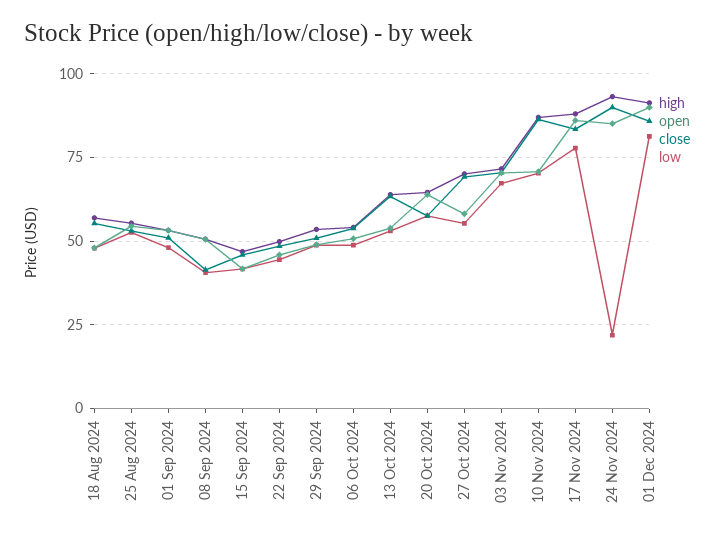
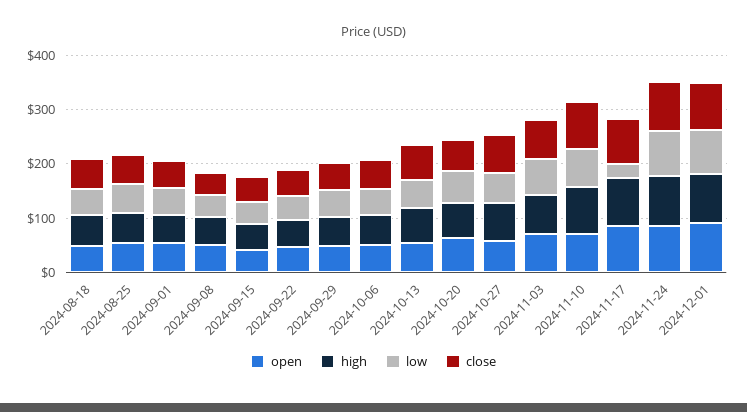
  {
    "high": {
      "18 Aug 2024": 57.5,
      "25 Aug 2024": 55,
      "01 Sep 2024": 52.5,
      "08 Sep 2024": 50,
      "15 Sep 2024": 47.5,
      "22 Sep 2024": 50,
      "29 Sep 2024": 52.5,
      "06 Oct 2024": 55,
      "13 Oct 2024": 65,
      "20 Oct 2024": 65,
      "27 Oct 2024": 70,
      "03 Nov 2024": 72.5,
      "10 Nov 2024": 87.5,
      "17 Nov 2024": 87.5,
      "24 Nov 2024": 92.5,
      "01 Dec 2024": 92.5
    },
    "open": {
      "18 Aug 2024": 47.5,
      "25 Aug 2024": 55,
      "01 Sep 2024": 52.5,
      "08 Sep 2024": 50,
      "15 Sep 2024": 42.5,
      "22 Sep 2024": 45,
      "29 Sep 2024": 50,
      "06 Oct 2024": 50,
      "13 Oct 2024": 55,
      "20 Oct 2024": 65,
      "27 Oct 2024": 57.5,
      "03 Nov 2024": 70,
      "10 Nov 2024": 70,
      "17 Nov 2024": 85,
      "24 Nov 2024": 85,
      "01 Dec 2024": 90
    },
    "close": {
      "18 Aug 2024": 55,
      "25 Aug 2024": 52.5,
      "01 Sep 2024": 50,
      "08 Sep 2024": 42.5,
      "15 Sep 2024": 45,
      "22 Sep 2024": 47.5,
      "29 Sep 2024": 50,
      "06 Oct 2024": 55,
      "13 Oct 2024": 62.5,
      "20 Oct 2024": 57.5,
      "27 Oct 2024": 70,
      "03 Nov 2024": 70,
      "10 Nov 2024": 87.5,
      "17 Nov 2024": 82.5,
      "24 Nov 2024": 90,
      "01 Dec 2024": 85
    },
    "low": {
      "18 Aug 2024": 47.5,
      "25 Aug 2024": 52.5,
      "01 Sep 2024": 47.5,
      "08 Sep 2024": 40,
      "15 Sep 2024": 42.5,
      "22 Sep 2024": 45,
      "29 Sep 2024": 50,
      "06 Oct 2024": 50,
      "13 Oct 2024": 52.5,
      "20 Oct 2024": 57.5,
      "27 Oct 2024": 55,
      "03 Nov 2024": 67.5,
      "10 Nov 2024": 70,
-     "17 Nov 2024": 77.5,
+     "17 Nov 2024": 20,
-     "24 Nov 2024": 22.5,
+     "24 Nov 2024": 80,
      "01 Dec 2024": 82.5
    }
  }

